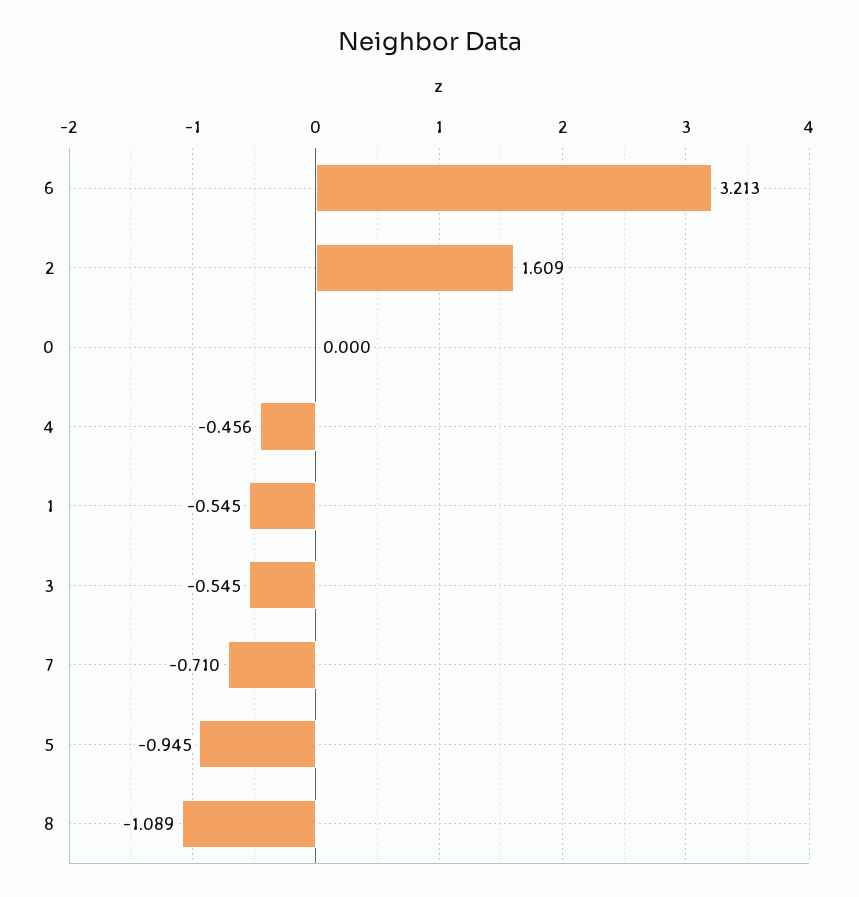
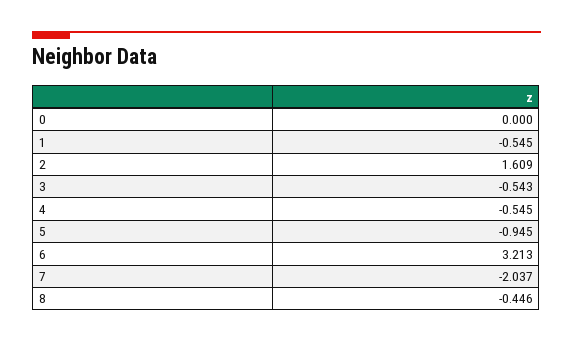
  {
    "6": 3.213,
    "2": 1.609,
    "0": 0,
-   "4": -0.456,
+   "4": -0.545,
    "1": -0.545,
-   "3": -0.545,
+   "3": -0.543,
-   "7": -0.71,
+   "7": -2.037,
    "5": -0.945,
-   "8": -1.089
+   "8": -0.446
  }

